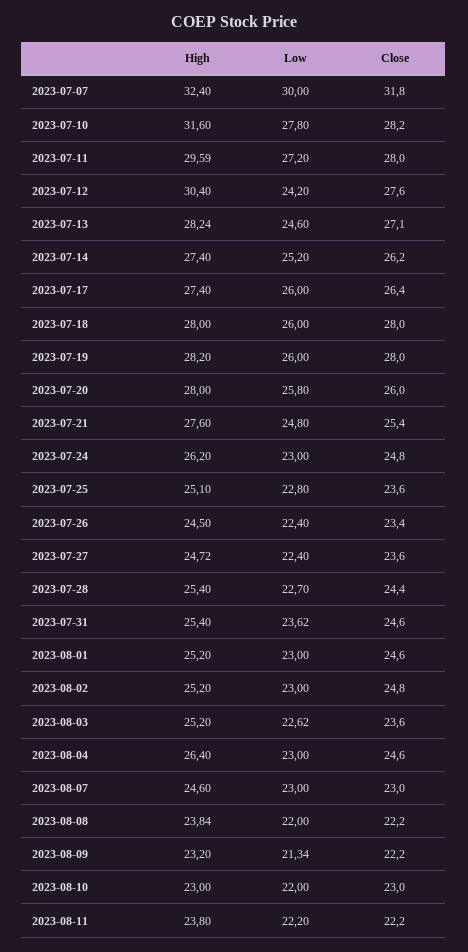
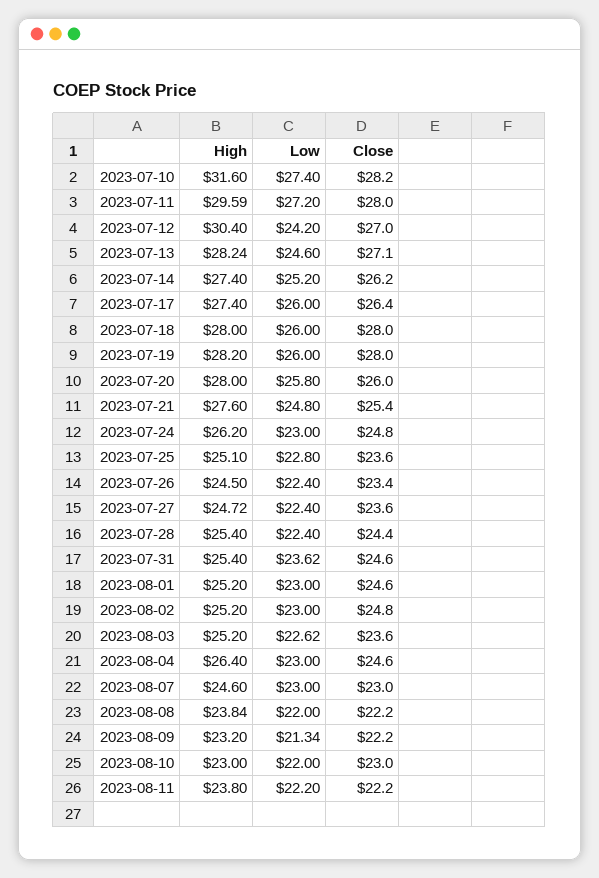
  {
    "High": {
-     "2023-07-07": 32.4,
      "2023-07-10": 31.6,
      "2023-07-11": 29.59,
      "2023-07-12": 30.4,
      "2023-07-13": 28.24,
      "2023-07-14": 27.4,
      "2023-07-17": 27.4,
      "2023-07-18": 28,
      "2023-07-19": 28.2,
      "2023-07-20": 28,
      "2023-07-21": 27.6,
      "2023-07-24": 26.2,
      "2023-07-25": 25.1,
      "2023-07-26": 24.5,
      "2023-07-27": 24.72,
      "2023-07-28": 25.4,
      "2023-07-31": 25.4,
      "2023-08-01": 25.2,
      "2023-08-02": 25.2,
      "2023-08-03": 25.2,
      "2023-08-04": 26.4,
      "2023-08-07": 24.6,
      "2023-08-08": 23.84,
      "2023-08-09": 23.2,
      "2023-08-10": 23,
      "2023-08-11": 23.8
    },
    "Low": {
-     "2023-07-07": 30,
-     "2023-07-10": 27.8,
+     "2023-07-10": 27.4,
      "2023-07-11": 27.2,
      "2023-07-12": 24.2,
      "2023-07-13": 24.6,
      "2023-07-14": 25.2,
      "2023-07-17": 26,
      "2023-07-18": 26,
      "2023-07-19": 26,
      "2023-07-20": 25.8,
      "2023-07-21": 24.8,
      "2023-07-24": 23,
      "2023-07-25": 22.8,
      "2023-07-26": 22.4,
      "2023-07-27": 22.4,
-     "2023-07-28": 22.7,
+     "2023-07-28": 22.4,
      "2023-07-31": 23.62,
      "2023-08-01": 23,
      "2023-08-02": 23,
      "2023-08-03": 22.62,
      "2023-08-04": 23,
      "2023-08-07": 23,
      "2023-08-08": 22,
      "2023-08-09": 21.34,
      "2023-08-10": 22,
      "2023-08-11": 22.2
    },
    "Close": {
-     "2023-07-07": 31.8,
      "2023-07-10": 28.2,
      "2023-07-11": 28,
-     "2023-07-12": 27.6,
+     "2023-07-12": 27,
      "2023-07-13": 27.1,
      "2023-07-14": 26.2,
      "2023-07-17": 26.4,
      "2023-07-18": 28,
      "2023-07-19": 28,
      "2023-07-20": 26,
      "2023-07-21": 25.4,
      "2023-07-24": 24.8,
      "2023-07-25": 23.6,
      "2023-07-26": 23.4,
      "2023-07-27": 23.6,
      "2023-07-28": 24.4,
      "2023-07-31": 24.6,
      "2023-08-01": 24.6,
      "2023-08-02": 24.8,
      "2023-08-03": 23.6,
      "2023-08-04": 24.6,
      "2023-08-07": 23,
      "2023-08-08": 22.2,
      "2023-08-09": 22.2,
      "2023-08-10": 23,
      "2023-08-11": 22.2
    }
  }

